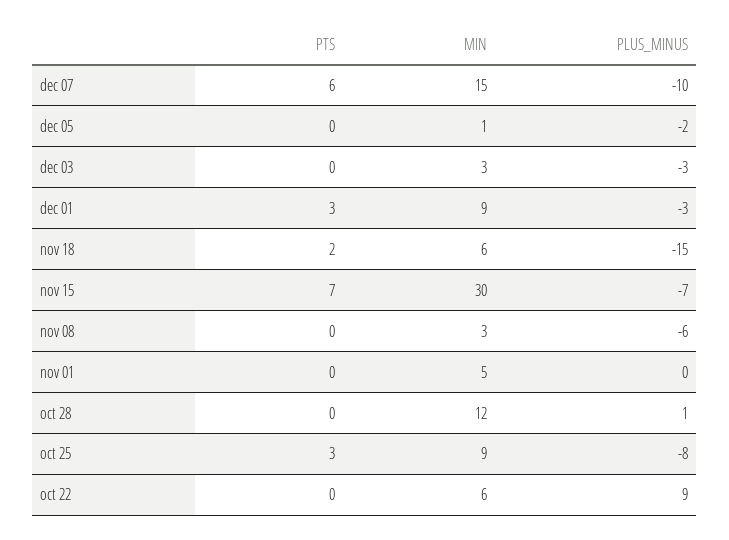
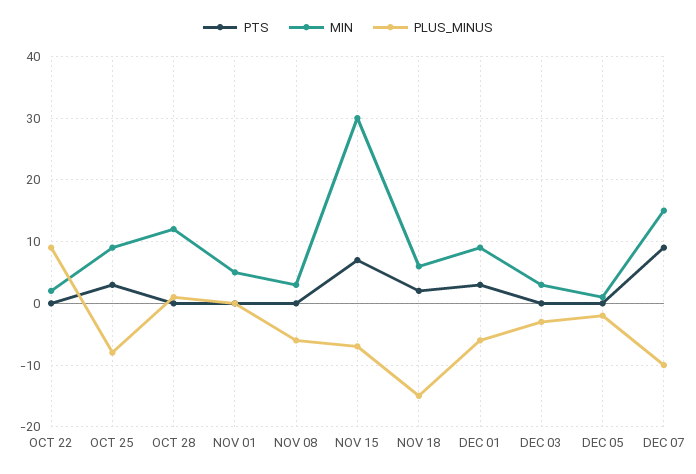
  {
    "PTS": {
-     "dec 07": 6,
+     "dec 07": 9,
      "dec 05": 0,
      "dec 03": 0,
      "dec 01": 3,
      "nov 18": 2,
      "nov 15": 7,
      "nov 08": 0,
      "nov 01": 0,
      "oct 28": 0,
      "oct 25": 3,
      "oct 22": 0
    },
    "MIN": {
      "dec 07": 15,
      "dec 05": 1,
      "dec 03": 3,
      "dec 01": 9,
      "nov 18": 6,
      "nov 15": 30,
      "nov 08": 3,
      "nov 01": 5,
      "oct 28": 12,
      "oct 25": 9,
-     "oct 22": 6
+     "oct 22": 2
    },
    "PLUS_MINUS": {
      "dec 07": -10,
      "dec 05": -2,
      "dec 03": -3,
-     "dec 01": -3,
+     "dec 01": -6,
      "nov 18": -15,
      "nov 15": -7,
      "nov 08": -6,
      "nov 01": 0,
      "oct 28": 1,
      "oct 25": -8,
      "oct 22": 9
    }
  }

